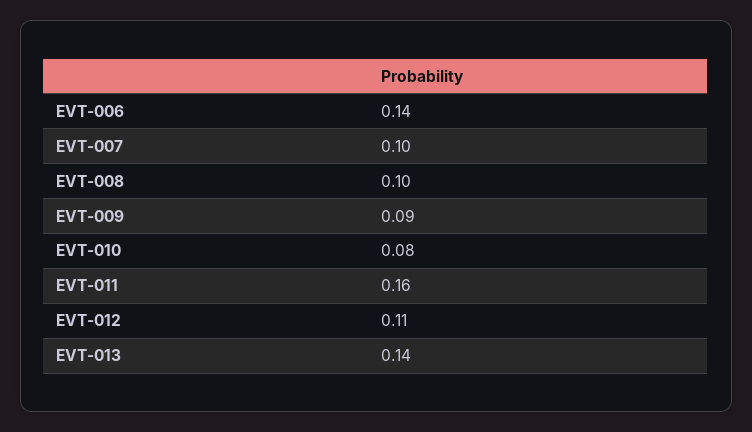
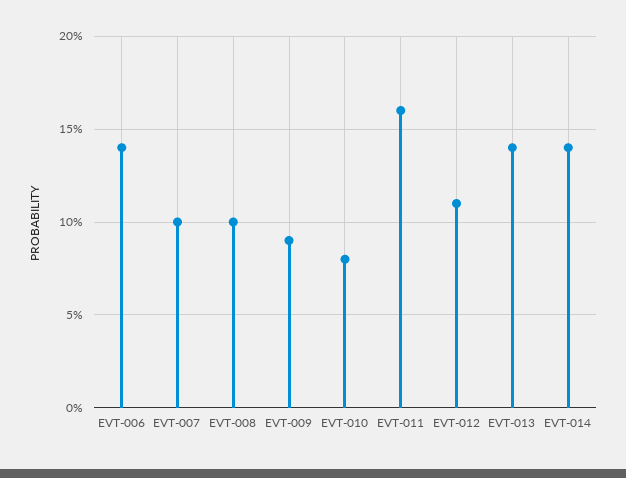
  {
    "EVT-006": 0.14,
    "EVT-007": 0.1,
    "EVT-008": 0.1,
    "EVT-009": 0.09,
    "EVT-010": 0.08,
    "EVT-011": 0.16,
    "EVT-012": 0.11,
-   "EVT-013": 0.14
+   "EVT-013": 0.14,
+   "EVT-014": 0.14
  }

